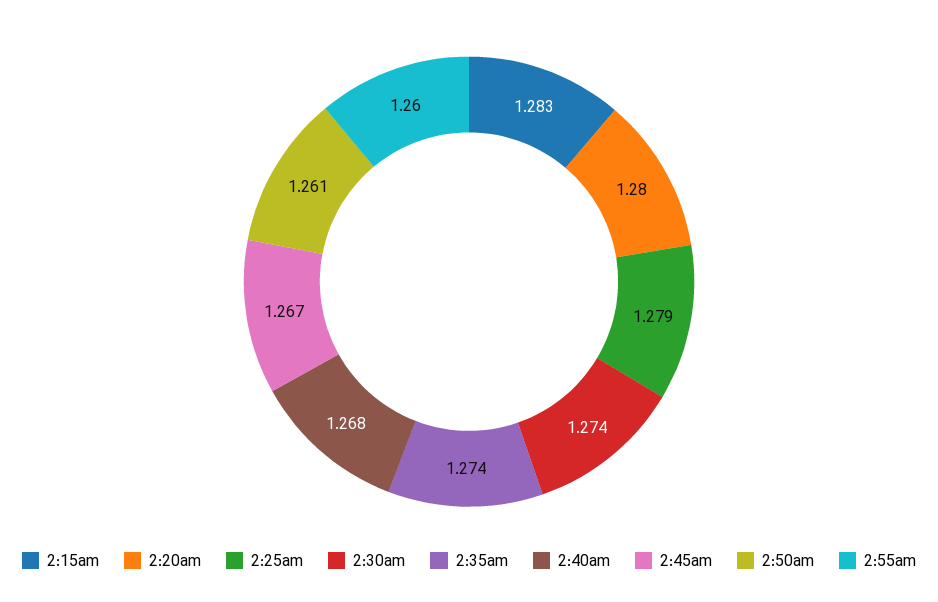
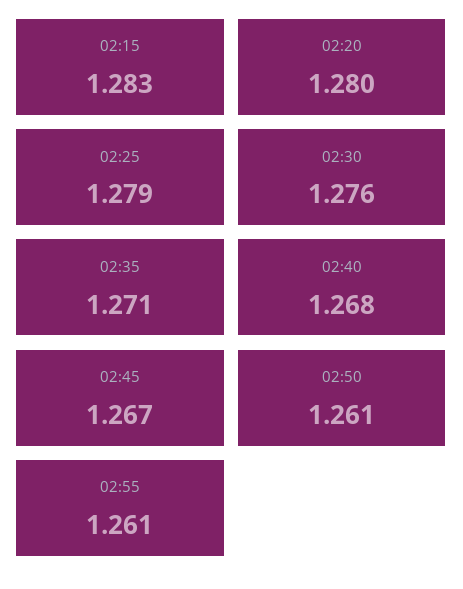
  {
    "2:15am": 1.283,
    "2:20am": 1.28,
    "2:25am": 1.279,
-   "2:30am": 1.274,
+   "2:30am": 1.276,
-   "2:35am": 1.274,
+   "2:35am": 1.271,
    "2:40am": 1.268,
    "2:45am": 1.267,
    "2:50am": 1.261,
-   "2:55am": 1.26
+   "2:55am": 1.261
  }

